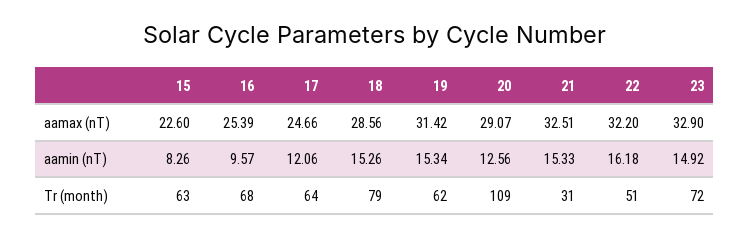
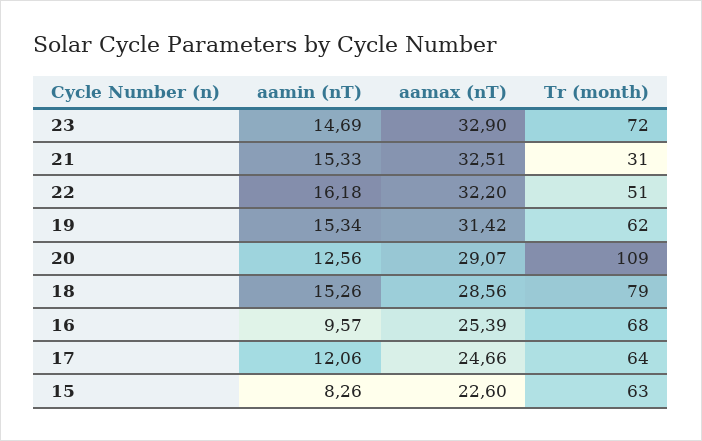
  {
    "15": {
      "aamax (nT)": 22.6,
      "aamin (nT)": 8.26,
      "Tr (month)": 63
    },
    "16": {
      "aamax (nT)": 25.39,
      "aamin (nT)": 9.57,
      "Tr (month)": 68
    },
    "17": {
      "aamax (nT)": 24.66,
      "aamin (nT)": 12.06,
      "Tr (month)": 64
    },
    "18": {
      "aamax (nT)": 28.56,
      "aamin (nT)": 15.26,
      "Tr (month)": 79
    },
    "19": {
      "aamax (nT)": 31.42,
      "aamin (nT)": 15.34,
      "Tr (month)": 62
    },
    "20": {
      "aamax (nT)": 29.07,
      "aamin (nT)": 12.56,
      "Tr (month)": 109
    },
    "21": {
      "aamax (nT)": 32.51,
      "aamin (nT)": 15.33,
      "Tr (month)": 31
    },
    "22": {
      "aamax (nT)": 32.2,
      "aamin (nT)": 16.18,
      "Tr (month)": 51
    },
    "23": {
      "aamax (nT)": 32.9,
-     "aamin (nT)": 14.92,
+     "aamin (nT)": 14.69,
      "Tr (month)": 72
    }
  }

